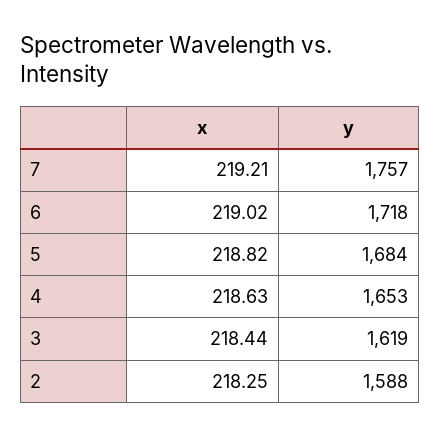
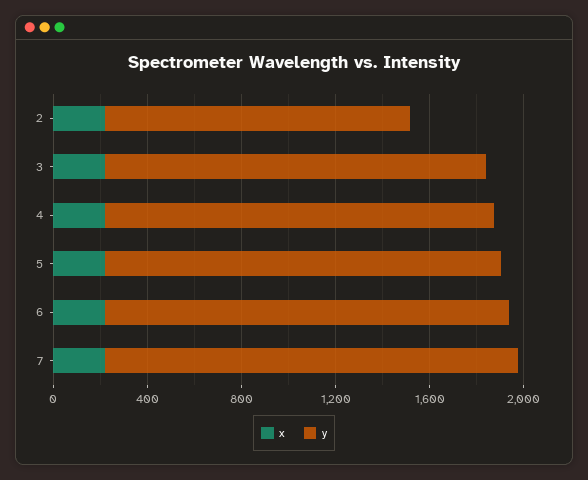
  {
    "x": {
      "7": 219.21,
      "6": 219.02,
      "5": 218.82,
      "4": 218.63,
      "3": 218.44,
      "2": 218.25
    },
    "y": {
      "7": 1757,
      "6": 1718,
      "5": 1684,
      "4": 1653,
      "3": 1619,
-     "2": 1588
+     "2": 1300
    }
  }

